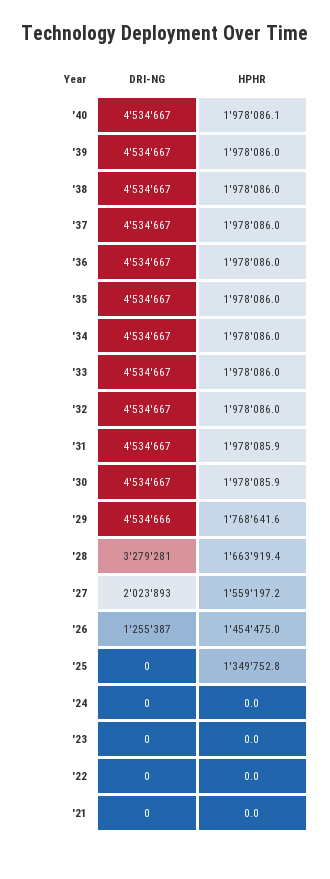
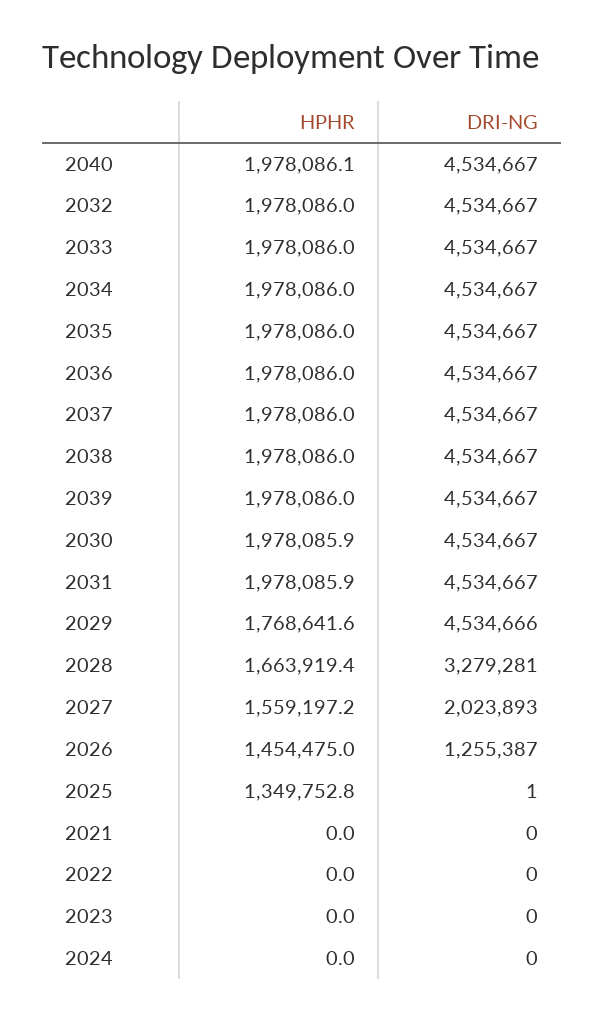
  {
    "DRI-NG": {
      "'40": 4534667,
      "'39": 4534667,
      "'38": 4534667,
      "'37": 4534667,
      "'36": 4534667,
      "'35": 4534667,
      "'34": 4534667,
      "'33": 4534667,
      "'32": 4534667,
      "'31": 4534667,
      "'30": 4534667,
      "'29": 4534666,
      "'28": 3279281,
      "'27": 2023893,
      "'26": 1255387,
-     "'25": 0,
+     "'25": 1,
      "'24": 0,
      "'23": 0,
      "'22": 0,
      "'21": 0
    },
    "HPHR": {
      "'40": 1978086.1,
      "'39": 1978086,
      "'38": 1978086,
      "'37": 1978086,
      "'36": 1978086,
      "'35": 1978086,
      "'34": 1978086,
      "'33": 1978086,
      "'32": 1978086,
      "'31": 1978085.9,
      "'30": 1978085.9,
      "'29": 1768641.6,
      "'28": 1663919.4,
      "'27": 1559197.2,
      "'26": 1454475,
      "'25": 1349752.8,
      "'24": 0,
      "'23": 0,
      "'22": 0,
      "'21": 0
    }
  }

